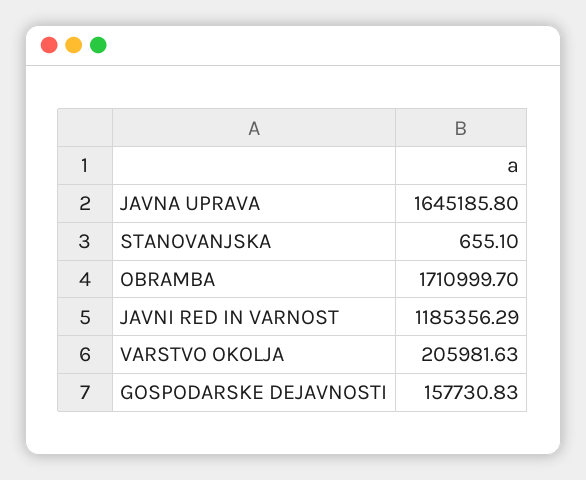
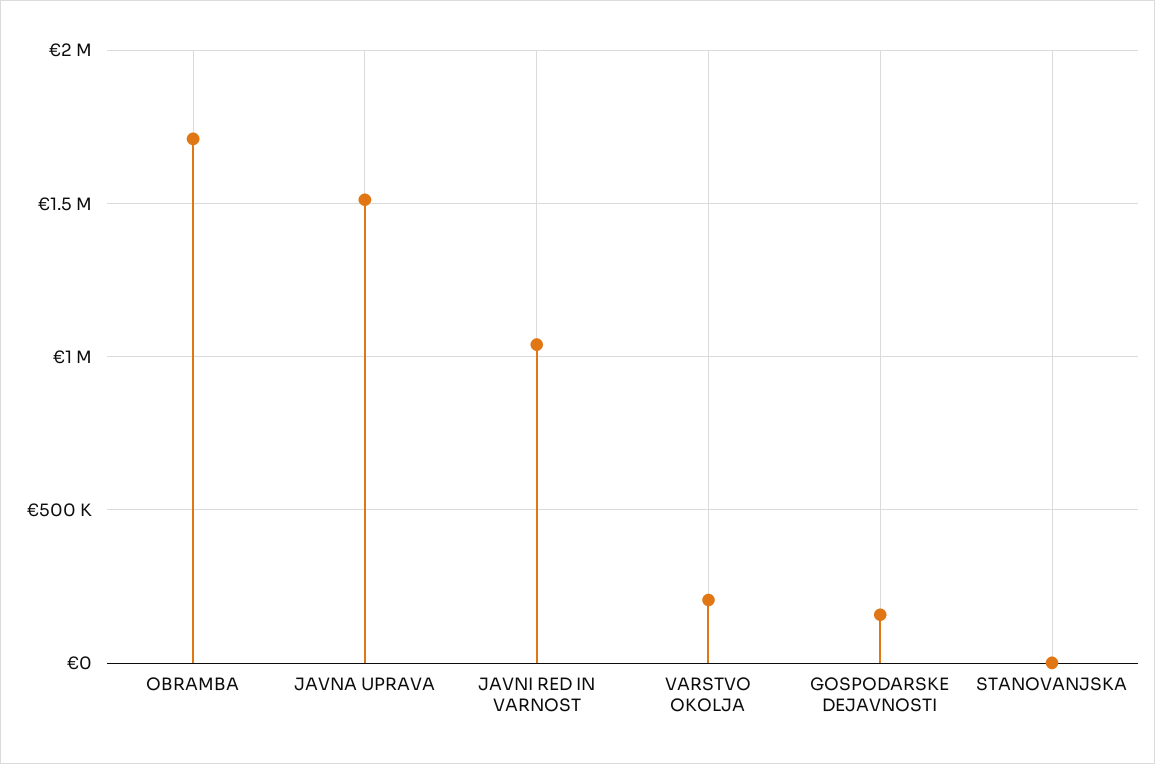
  {
-   "JAVNA UPRAVA": 1645185.8,
+   "JAVNA UPRAVA": 1500000,
    "STANOVANJSKA": 655.1,
    "OBRAMBA": 1710999.7,
-   "JAVNI RED IN VARNOST": 1185356.29,
+   "JAVNI RED IN VARNOST": 1050000,
    "VARSTVO OKOLJA": 205981.63,
    "GOSPODARSKE DEJAVNOSTI": 157730.83
  }

